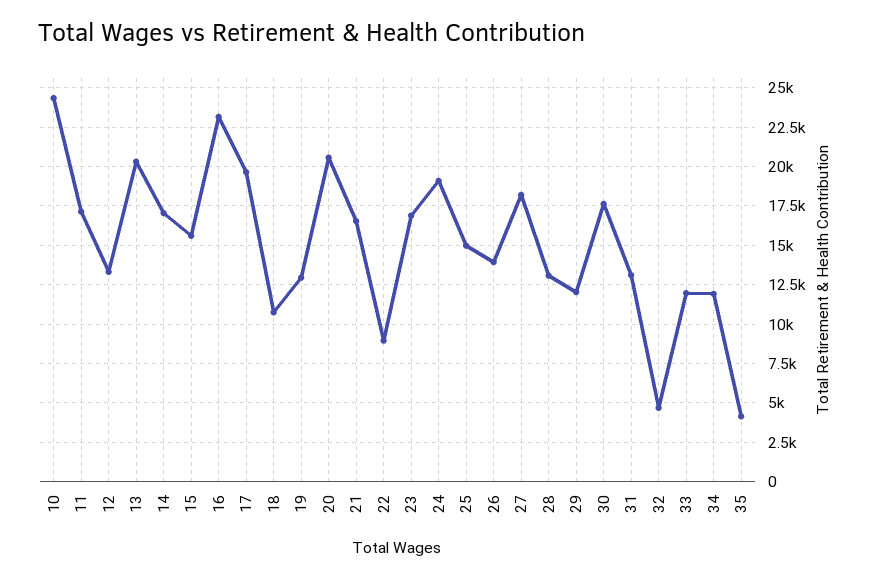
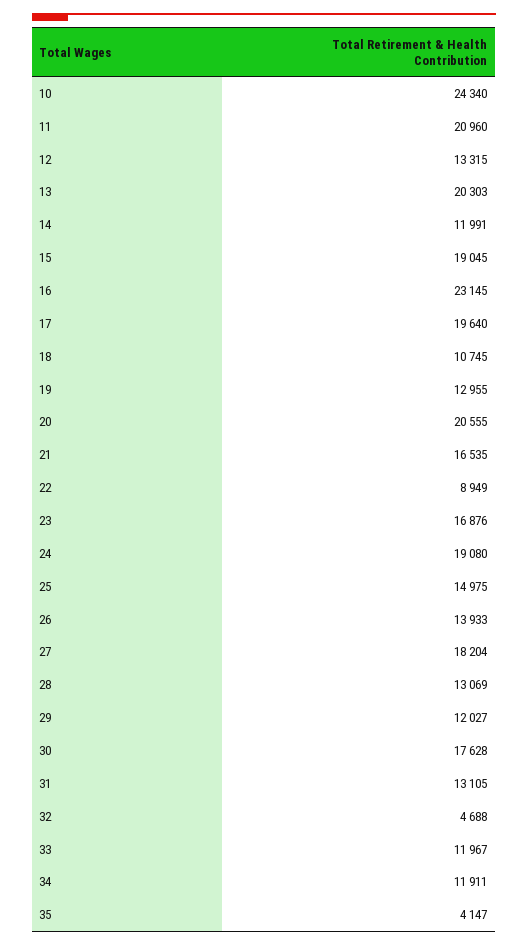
  {
    "10": 24340,
-   "11": 17000,
+   "11": 20960,
    "12": 13315,
    "13": 20303,
-   "14": 17000,
+   "14": 11991,
-   "15": 15500,
+   "15": 19045,
    "16": 23145,
    "17": 19640,
    "18": 10745,
    "19": 12955,
    "20": 20555,
    "21": 16535,
    "22": 8949,
    "23": 16876,
    "24": 19080,
    "25": 14975,
    "26": 13933,
    "27": 18204,
    "28": 13069,
    "29": 12027,
    "30": 17628,
    "31": 13105,
    "32": 4688,
    "33": 11967,
    "34": 11911,
    "35": 4147
  }

